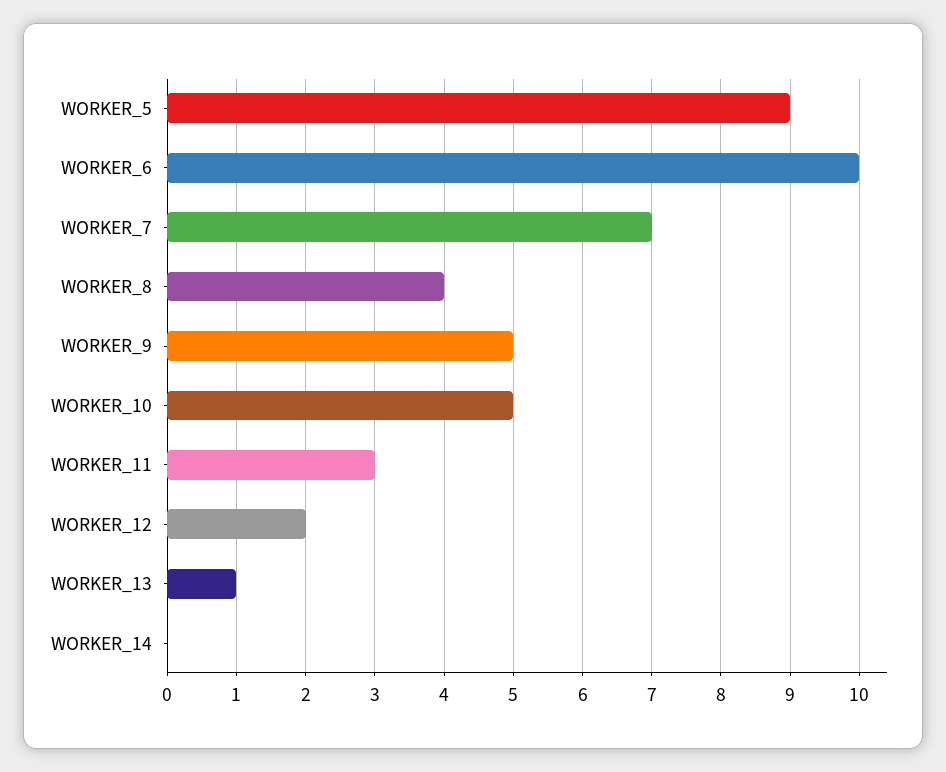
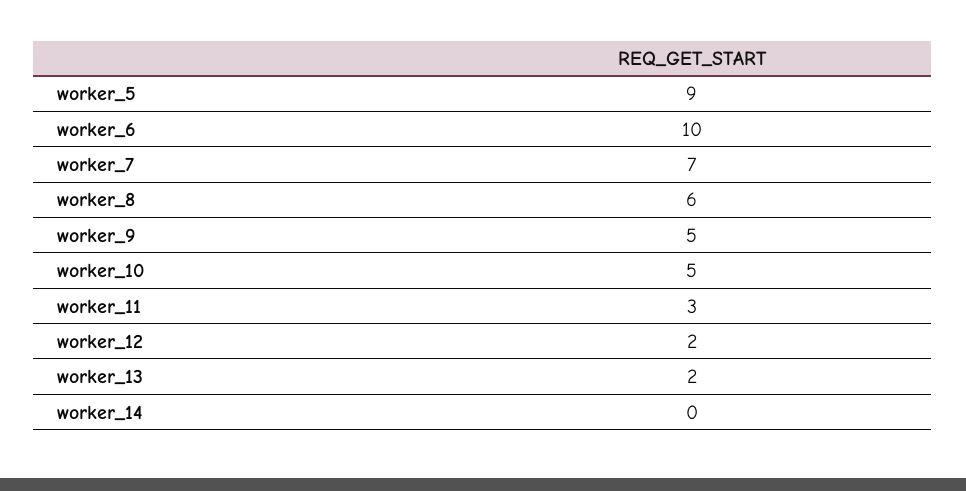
  {
    "WORKER_5": 9,
    "WORKER_6": 10,
    "WORKER_7": 7,
-   "WORKER_8": 4,
+   "WORKER_8": 6,
    "WORKER_9": 5,
    "WORKER_10": 5,
    "WORKER_11": 3,
    "WORKER_12": 2,
-   "WORKER_13": 1,
+   "WORKER_13": 2,
    "WORKER_14": 0
  }

